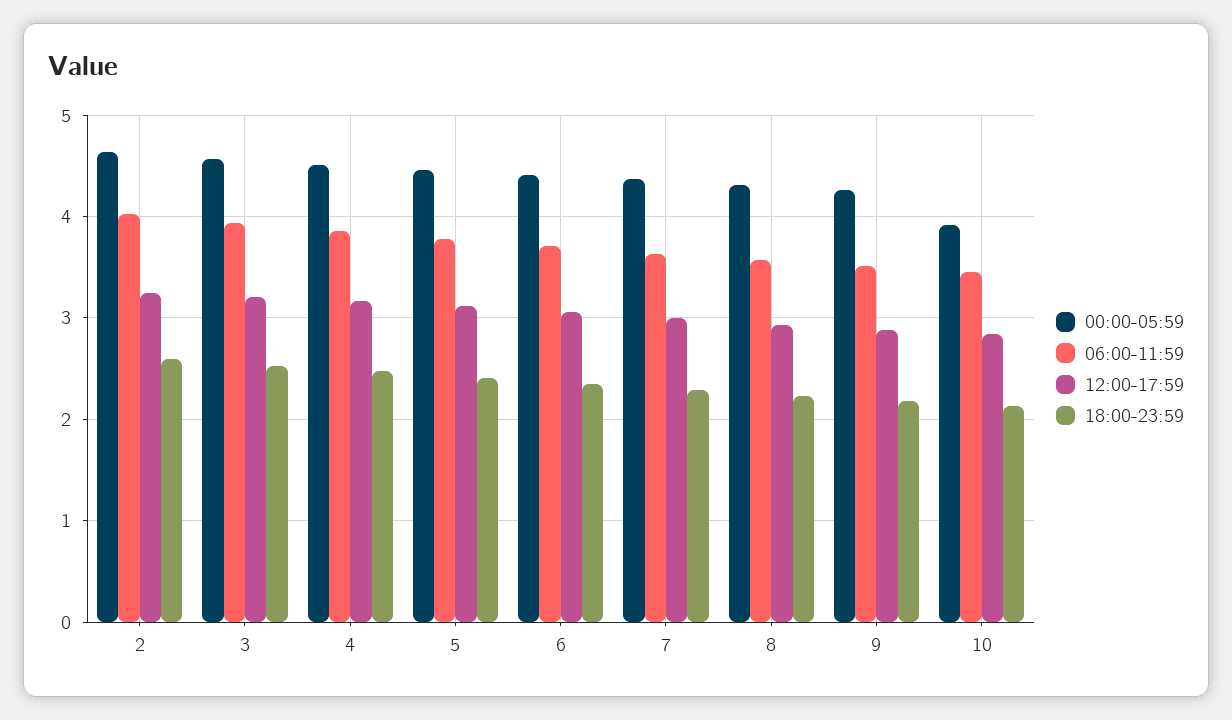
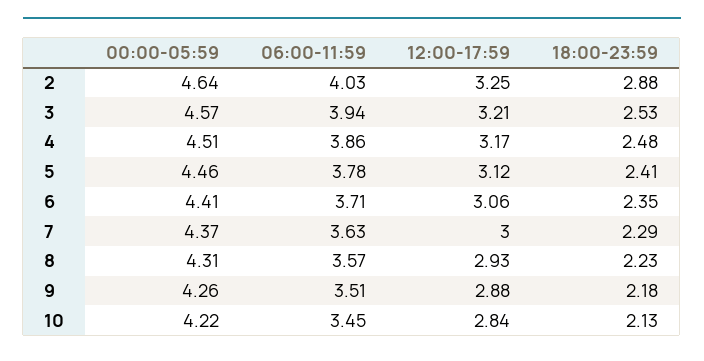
  {
    "00:00-05:59": {
      "2": 4.64,
      "3": 4.57,
      "4": 4.51,
      "5": 4.46,
      "6": 4.41,
      "7": 4.37,
      "8": 4.31,
      "9": 4.26,
-     "10": 3.9
+     "10": 4.22
    },
    "06:00-11:59": {
      "2": 4.03,
      "3": 3.94,
      "4": 3.86,
      "5": 3.78,
      "6": 3.71,
      "7": 3.63,
      "8": 3.57,
      "9": 3.51,
      "10": 3.45
    },
    "12:00-17:59": {
      "2": 3.25,
      "3": 3.21,
      "4": 3.17,
      "5": 3.12,
      "6": 3.06,
      "7": 3,
      "8": 2.93,
      "9": 2.88,
      "10": 2.84
    },
    "18:00-23:59": {
-     "2": 2.6,
+     "2": 2.88,
      "3": 2.53,
      "4": 2.48,
      "5": 2.41,
      "6": 2.35,
      "7": 2.29,
      "8": 2.23,
      "9": 2.18,
      "10": 2.13
    }
  }

